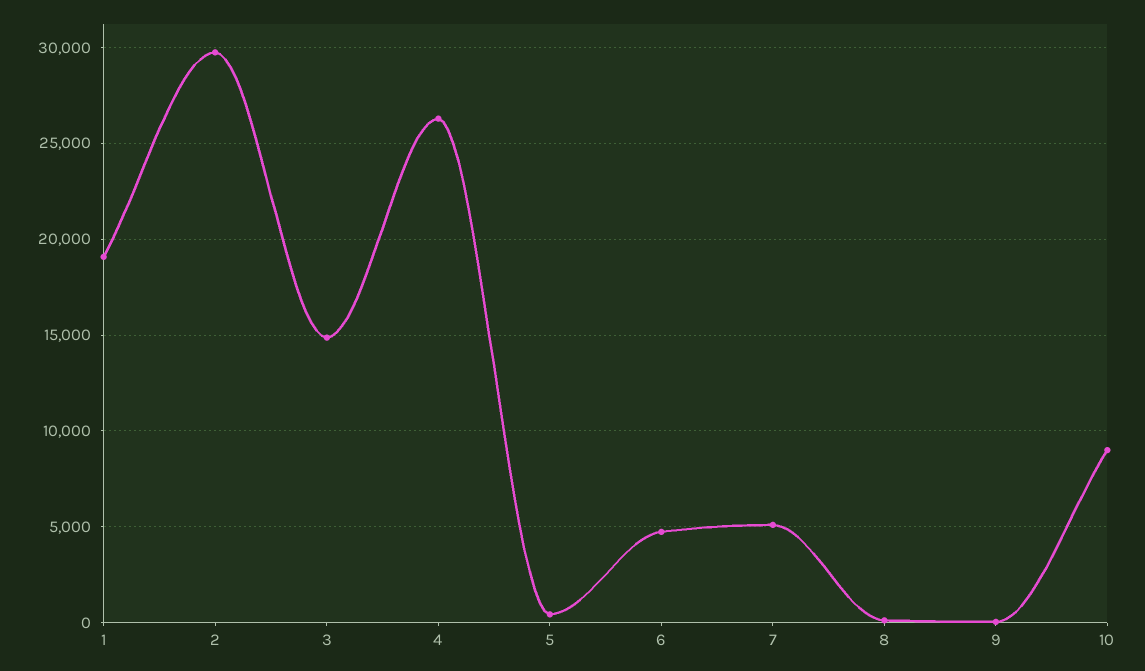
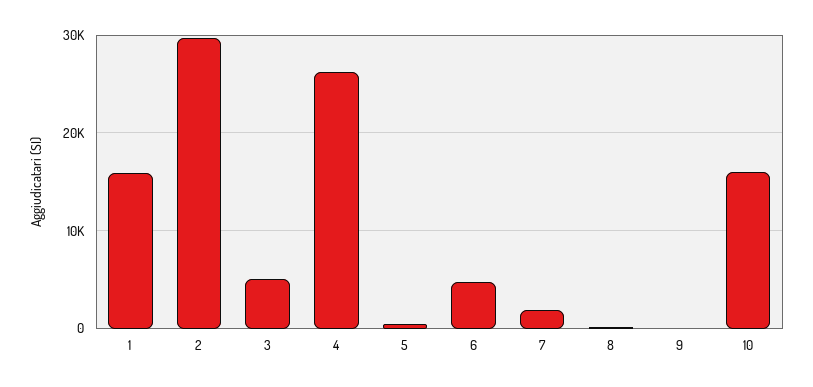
  {
-   "1": 19000,
+   "1": 16000,
    "2": 29500,
-   "3": 15000,
+   "3": 5000,
    "4": 26500,
    "5": 500,
    "6": 4500,
-   "7": 5000,
+   "7": 2000,
    "8": 0,
    "9": 0,
-   "10": 9000
+   "10": 16000
  }

